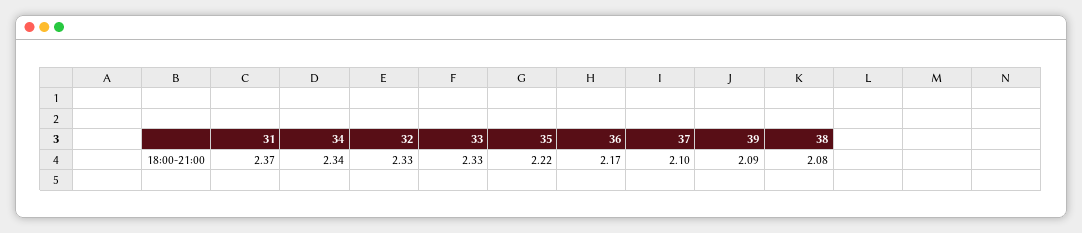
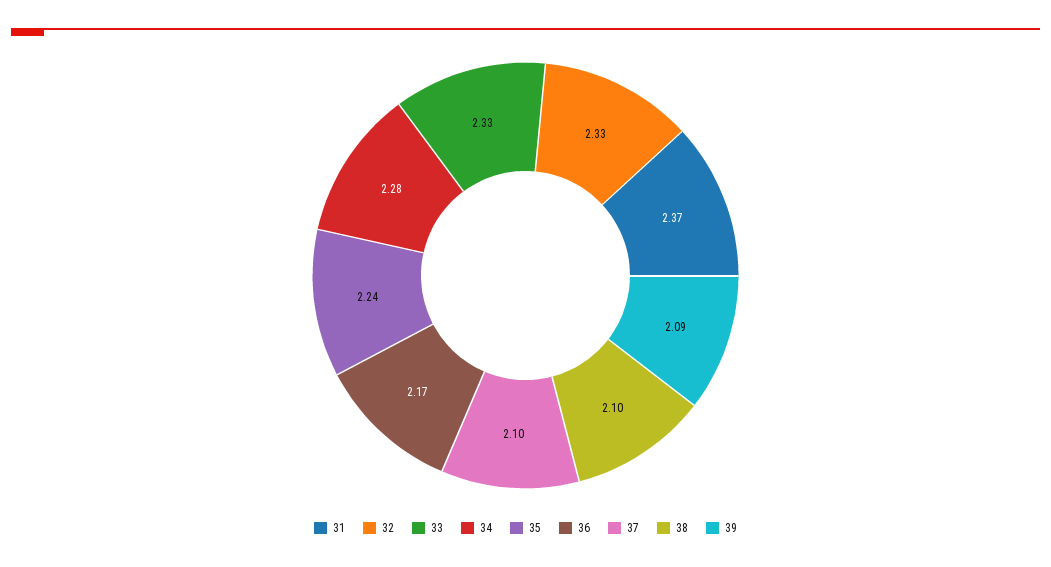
  {
    "31": 2.37,
-   "34": 2.34,
+   "34": 2.28,
    "32": 2.33,
    "33": 2.33,
-   "35": 2.22,
+   "35": 2.24,
    "36": 2.17,
    "37": 2.1,
    "39": 2.09,
-   "38": 2.08
+   "38": 2.1
  }

